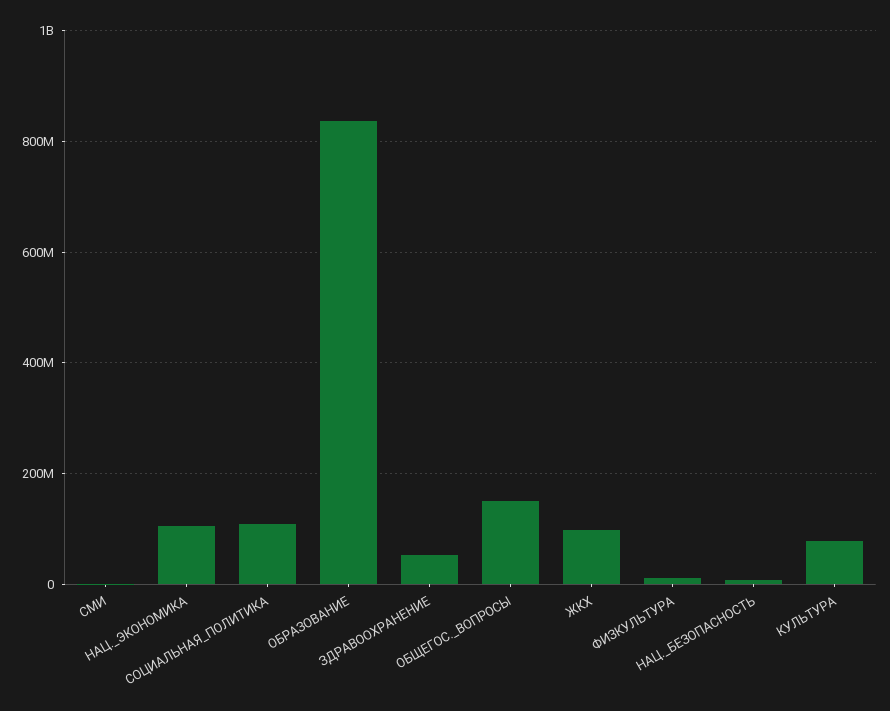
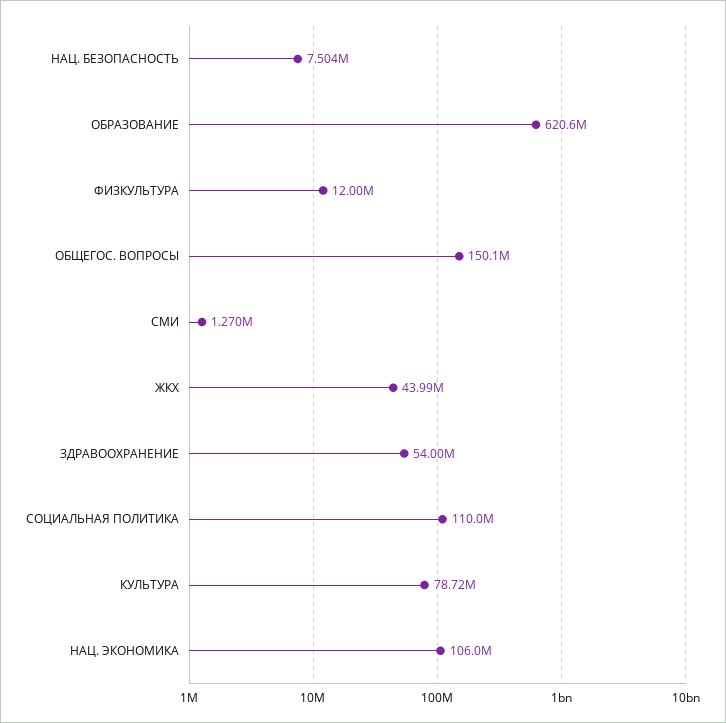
  {
    "СМИ": 1270000,
    "НАЦ._ЭКОНОМИКА": 106000000,
    "СОЦИАЛЬНАЯ_ПОЛИТИКА": 110000000,
-   "ОБРАЗОВАНИЕ": 840000000,
+   "ОБРАЗОВАНИЕ": 620600000,
    "ЗДРАВООХРАНЕНИЕ": 54000000,
    "ОБЩЕГОС._ВОПРОСЫ": 150100000,
-   "ЖКХ": 100000000,
+   "ЖКХ": 43990000,
    "ФИЗКУЛЬТУРА": 12000000,
    "НАЦ._БЕЗОПАСНОСТЬ": 7504000,
    "КУЛЬТУРА": 78720000
  }

